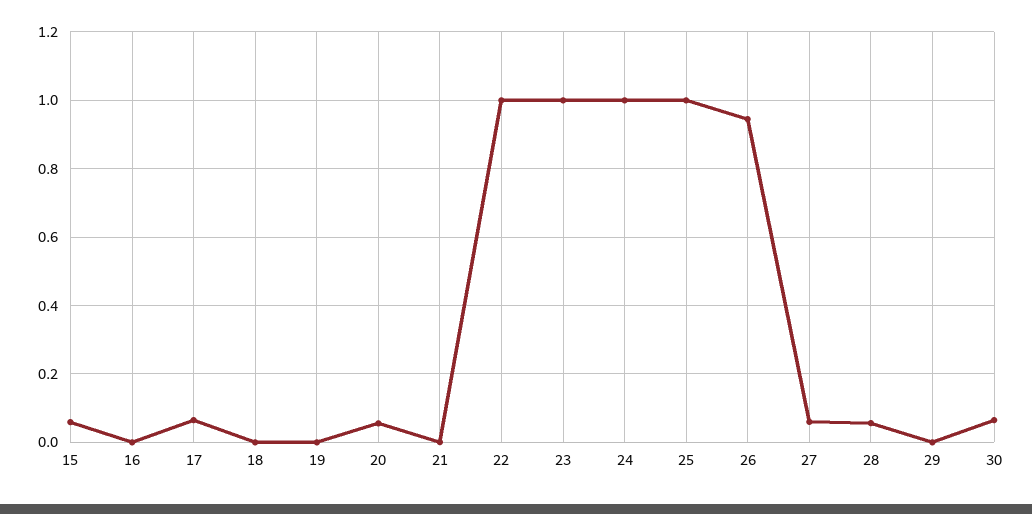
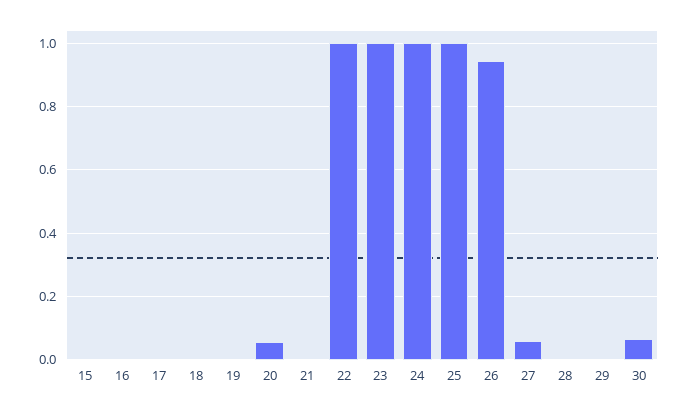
  {
-   "15": 0.06,
+   "15": 0,
    "16": 0,
-   "17": 0.06,
+   "17": 0,
    "18": 0,
    "19": 0,
    "20": 0.06,
    "21": 0,
    "22": 1,
    "23": 1,
    "24": 1,
    "25": 1,
    "26": 0.94,
    "27": 0.06,
-   "28": 0.06,
+   "28": 0,
    "29": 0,
    "30": 0.06
  }

